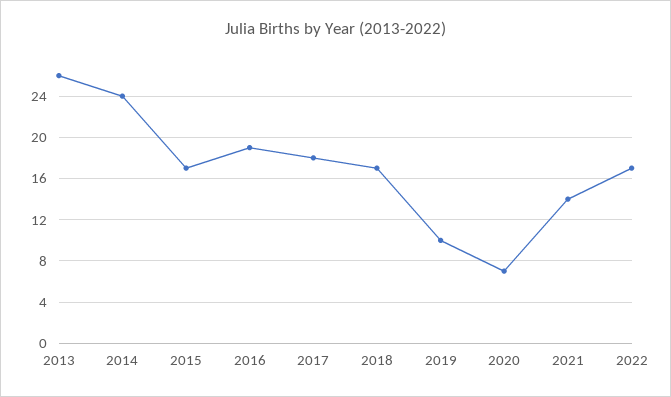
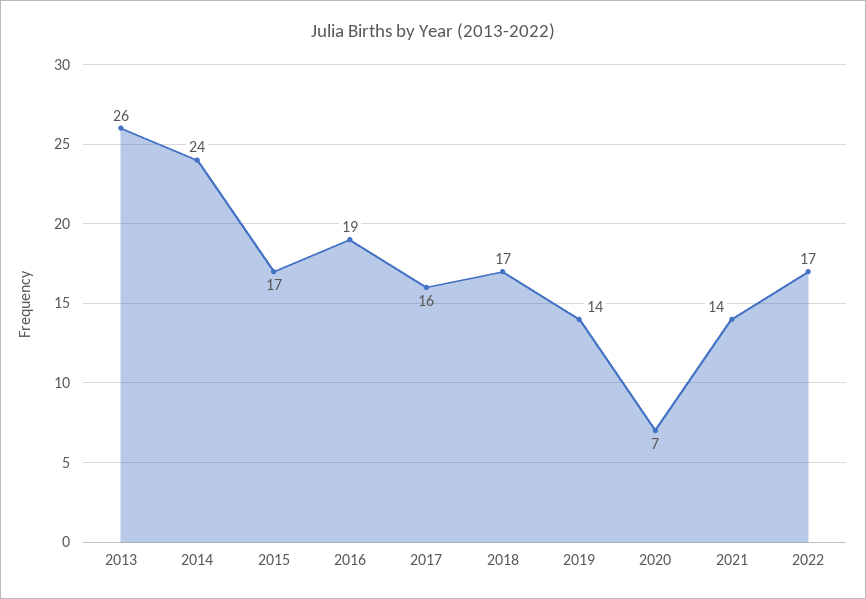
  {
    "2013": 26,
    "2014": 24,
    "2015": 17,
    "2016": 19,
-   "2017": 18,
+   "2017": 16,
    "2018": 17,
-   "2019": 10,
+   "2019": 14,
    "2020": 7,
    "2021": 14,
    "2022": 17
  }

